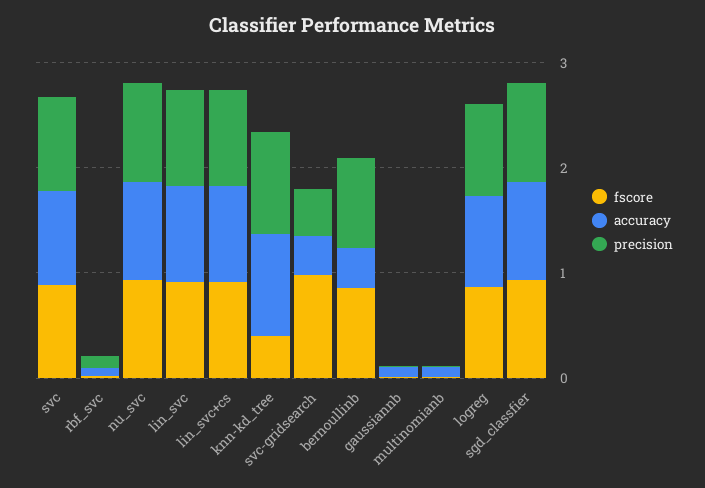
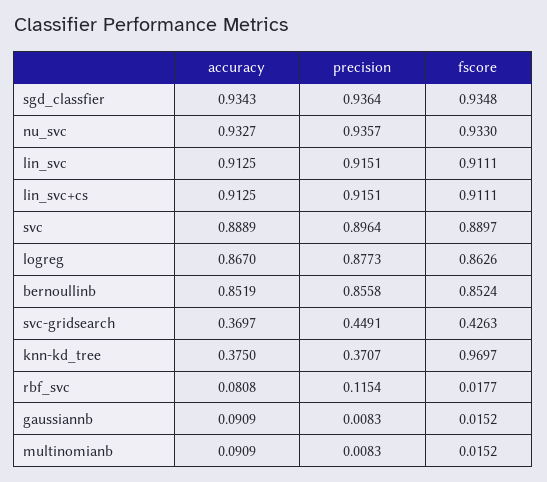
  {
    "fscore": {
      "svc": 0.8897,
      "rbf_svc": 0.0177,
      "nu_svc": 0.933,
      "lin_svc": 0.9111,
      "lin_svc+cs": 0.9111,
-     "knn-kd_tree": 0.4,
+     "knn-kd_tree": 0.9697,
-     "svc-gridsearch": 1,
+     "svc-gridsearch": 0.4263,
      "bernoullinb": 0.8524,
      "gaussiannb": 0.0152,
      "multinomianb": 0.0152,
      "logreg": 0.8626,
      "sgd_classfier": 0.9348
    },
    "accuracy": {
      "svc": 0.8889,
      "rbf_svc": 0.0808,
      "nu_svc": 0.9327,
      "lin_svc": 0.9125,
      "lin_svc+cs": 0.9125,
-     "knn-kd_tree": 1,
+     "knn-kd_tree": 0.375,
      "svc-gridsearch": 0.3697,
-     "bernoullinb": 0.4,
+     "bernoullinb": 0.8519,
      "gaussiannb": 0.0909,
      "multinomianb": 0.0909,
      "logreg": 0.867,
      "sgd_classfier": 0.9343
    },
    "precision": {
      "svc": 0.8964,
      "rbf_svc": 0.1154,
      "nu_svc": 0.9357,
      "lin_svc": 0.9151,
      "lin_svc+cs": 0.9151,
-     "knn-kd_tree": 1,
+     "knn-kd_tree": 0.3707,
      "svc-gridsearch": 0.4491,
      "bernoullinb": 0.8558,
      "gaussiannb": 0.0083,
      "multinomianb": 0.0083,
      "logreg": 0.8773,
      "sgd_classfier": 0.9364
    }
  }

